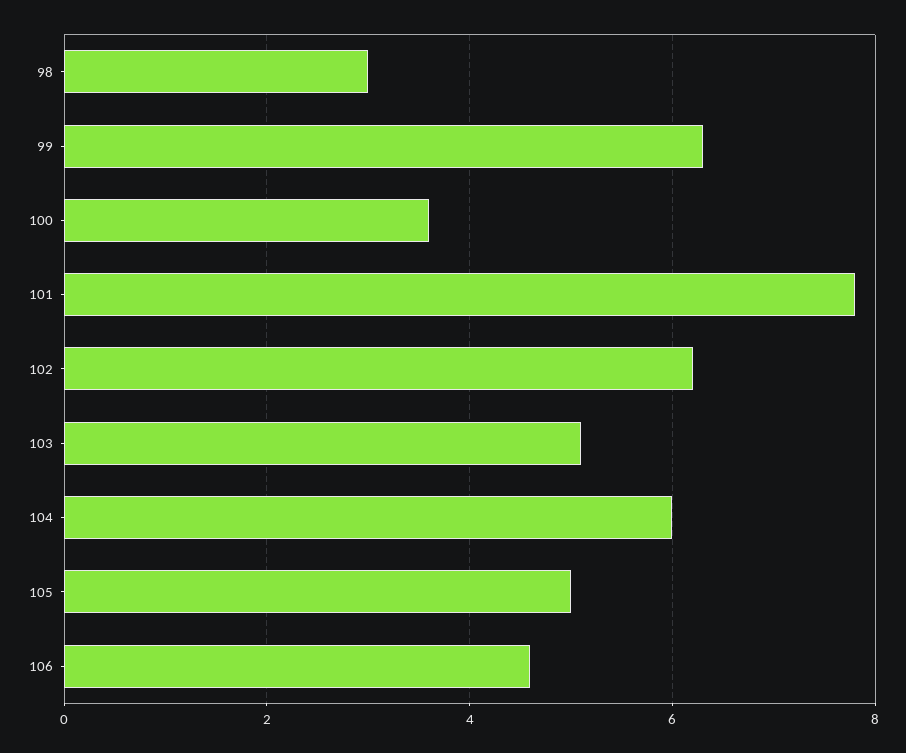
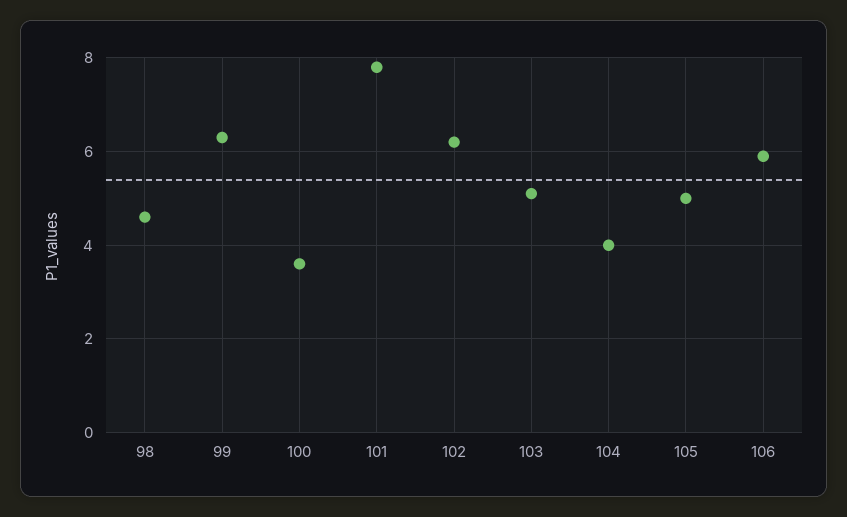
  {
-   "98": 3,
+   "98": 4.5,
    "99": 6.5,
    "100": 3.5,
    "101": 8,
    "102": 6,
    "103": 5,
-   "104": 6,
+   "104": 4,
    "105": 5,
-   "106": 4.5
+   "106": 6
  }

